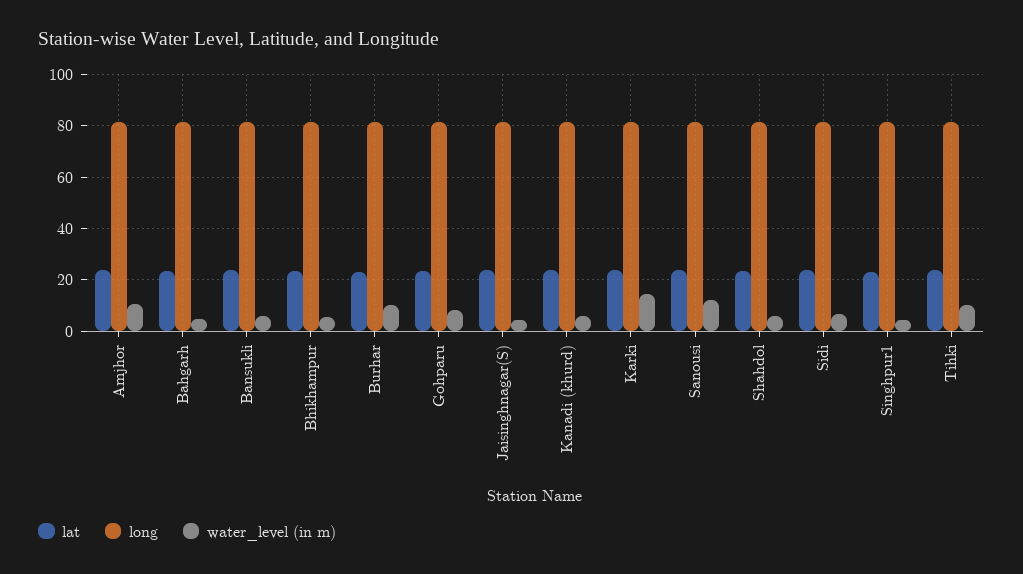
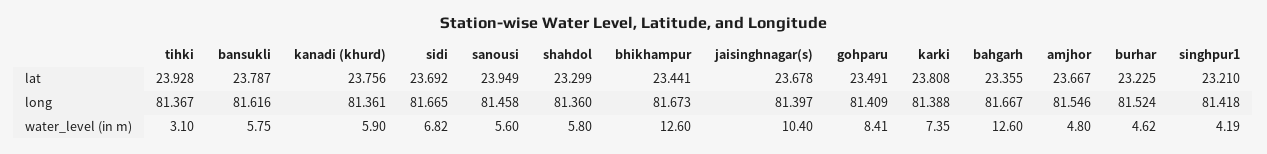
  {
    "lat": {
      "Amjhor": 23.667,
      "Bahgarh": 23.355,
      "Bansukli": 23.787,
      "Bhikhampur": 23.441,
      "Burhar": 23.225,
      "Gohparu": 23.491,
      "Jaisinghnagar(S)": 23.678,
      "Kanadi (khurd)": 23.756,
      "Karki": 23.808,
      "Sanousi": 23.949,
      "Shahdol": 23.299,
      "Sidi": 23.692,
      "Singhpur1": 23.21,
      "Tihki": 23.928
    },
    "long": {
      "Amjhor": 81.546,
      "Bahgarh": 81.667,
      "Bansukli": 81.616,
      "Bhikhampur": 81.673,
      "Burhar": 81.524,
      "Gohparu": 81.409,
      "Jaisinghnagar(S)": 81.397,
      "Kanadi (khurd)": 81.361,
      "Karki": 81.388,
      "Sanousi": 81.458,
      "Shahdol": 81.36,
      "Sidi": 81.665,
      "Singhpur1": 81.418,
      "Tihki": 81.367
    },
    "water_level (in m)": {
-     "Amjhor": 10,
+     "Amjhor": 4.8,
-     "Bahgarh": 5,
+     "Bahgarh": 12.6,
      "Bansukli": 5.75,
-     "Bhikhampur": 5,
+     "Bhikhampur": 12.6,
-     "Burhar": 10,
+     "Burhar": 4.62,
      "Gohparu": 8.41,
-     "Jaisinghnagar(S)": 5,
+     "Jaisinghnagar(S)": 10.4,
      "Kanadi (khurd)": 5.9,
-     "Karki": 15,
+     "Karki": 7.35,
-     "Sanousi": 12.5,
+     "Sanousi": 5.6,
      "Shahdol": 5.8,
      "Sidi": 6.82,
      "Singhpur1": 4.19,
-     "Tihki": 10
+     "Tihki": 3.1
    }
  }

